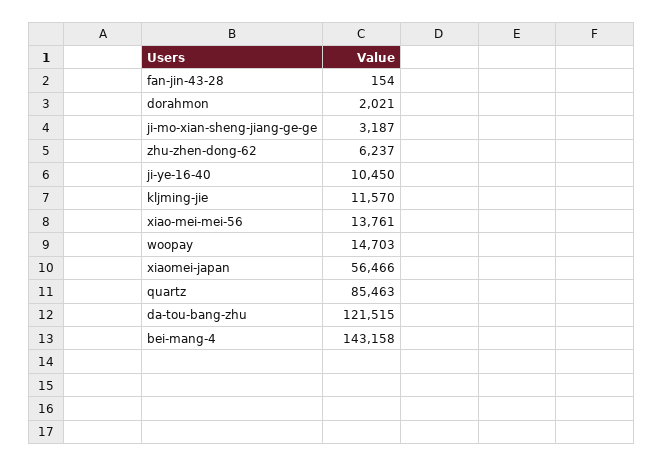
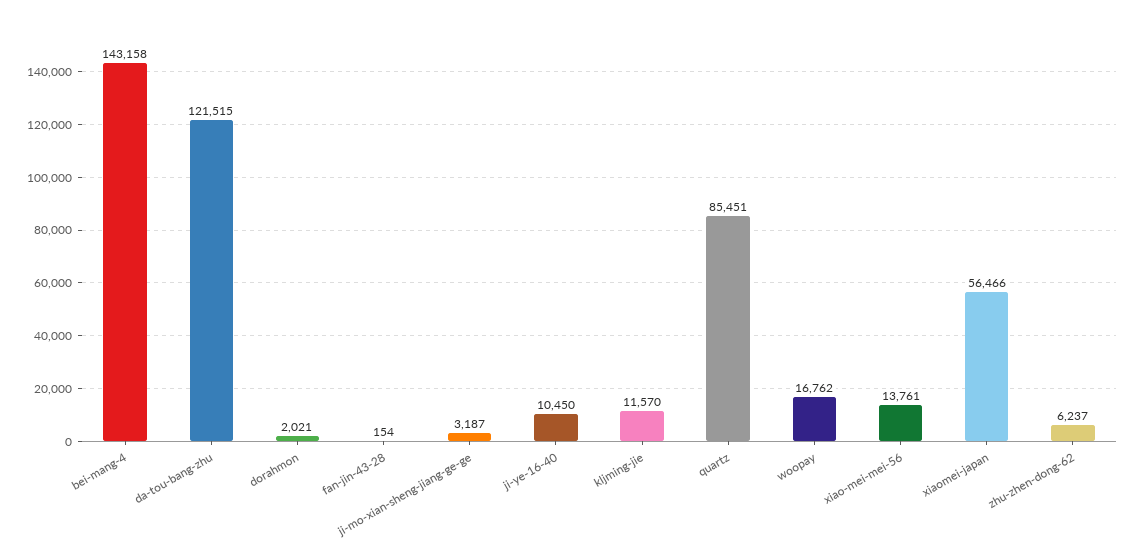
  {
    "fan-jin-43-28": 154,
    "dorahmon": 2021,
    "ji-mo-xian-sheng-jiang-ge-ge": 3187,
    "zhu-zhen-dong-62": 6237,
    "ji-ye-16-40": 10450,
    "kljming-jie": 11570,
    "xiao-mei-mei-56": 13761,
-   "woopay": 14703,
+   "woopay": 16762,
    "xiaomei-japan": 56466,
-   "quartz": 85463,
+   "quartz": 85451,
    "da-tou-bang-zhu": 121515,
    "bei-mang-4": 143158
  }

